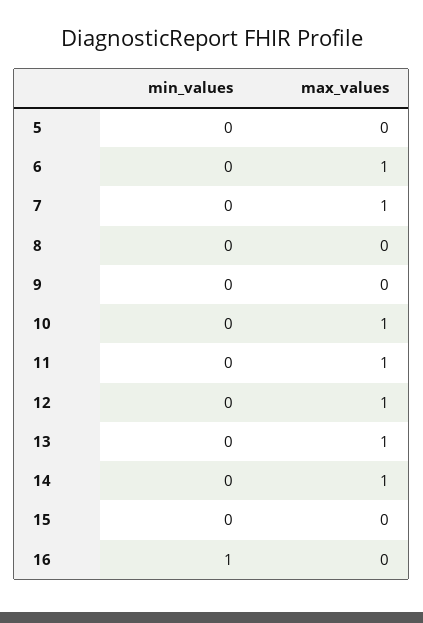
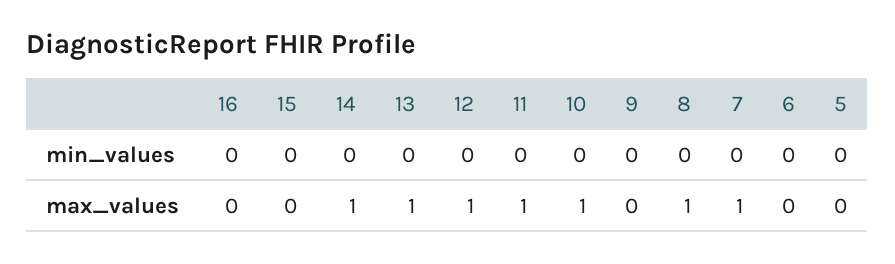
  {
    "min_values": {
      "5": 0,
      "6": 0,
      "7": 0,
      "8": 0,
      "9": 0,
      "10": 0,
      "11": 0,
      "12": 0,
      "13": 0,
      "14": 0,
      "15": 0,
-     "16": 1
+     "16": 0
    },
    "max_values": {
      "5": 0,
-     "6": 1,
+     "6": 0,
      "7": 1,
-     "8": 0,
+     "8": 1,
      "9": 0,
      "10": 1,
      "11": 1,
      "12": 1,
      "13": 1,
      "14": 1,
      "15": 0,
      "16": 0
    }
  }

